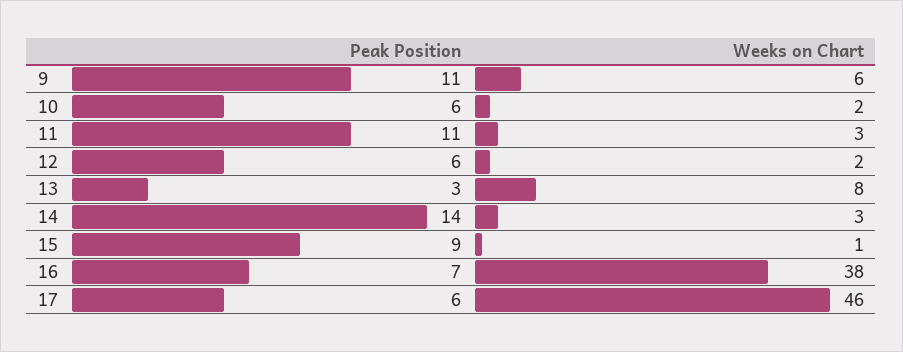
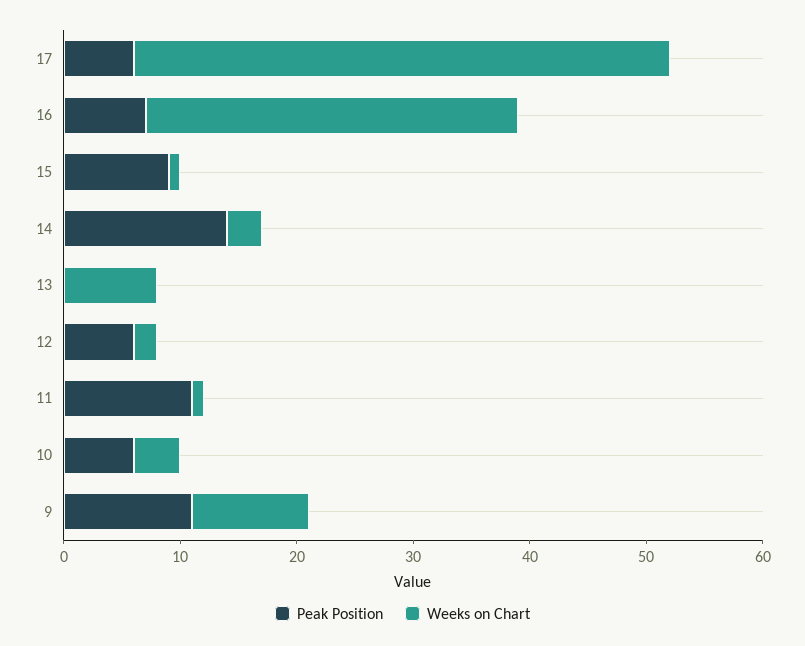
  {
    "Peak Position": {
      "9": 11,
      "10": 6,
      "11": 11,
      "12": 6,
-     "13": 3,
+     "13": 0,
      "14": 14,
      "15": 9,
      "16": 7,
      "17": 6
    },
    "Weeks on Chart": {
-     "9": 6,
+     "9": 10,
-     "10": 2,
+     "10": 4,
-     "11": 3,
+     "11": 1,
      "12": 2,
      "13": 8,
      "14": 3,
      "15": 1,
-     "16": 38,
+     "16": 32,
      "17": 46
    }
  }

